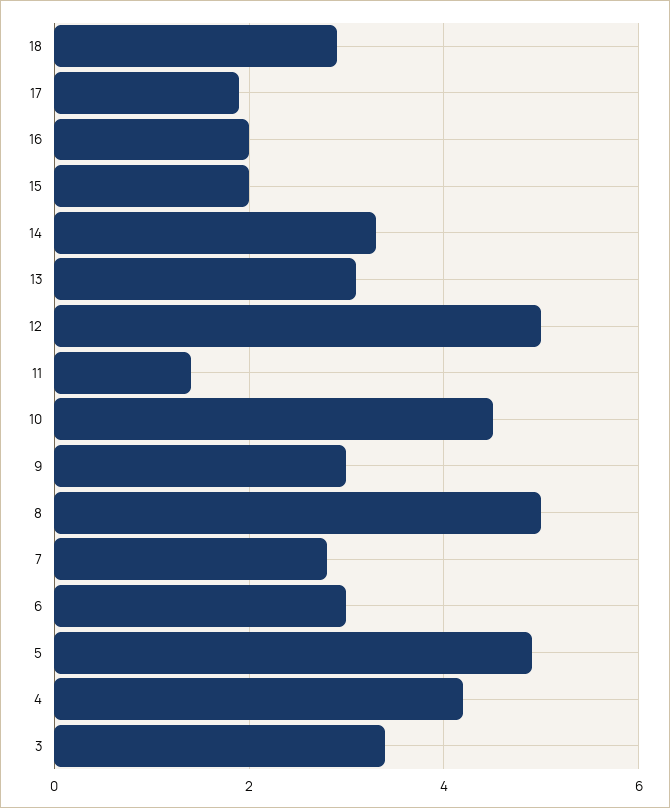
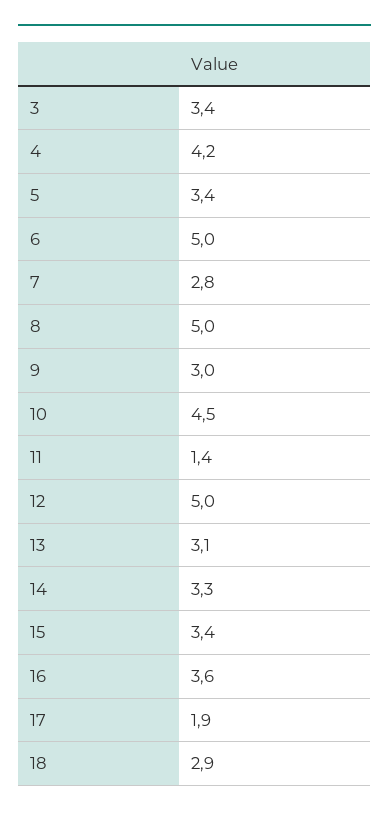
  {
    "18": 2.9,
    "17": 1.9,
-   "16": 2,
+   "16": 3.6,
-   "15": 2,
+   "15": 3.4,
    "14": 3.3,
    "13": 3.1,
    "12": 5,
    "11": 1.4,
    "10": 4.5,
    "9": 3,
    "8": 5,
    "7": 2.8,
-   "6": 3,
+   "6": 5,
-   "5": 5,
+   "5": 3.4,
    "4": 4.2,
    "3": 3.4
  }

